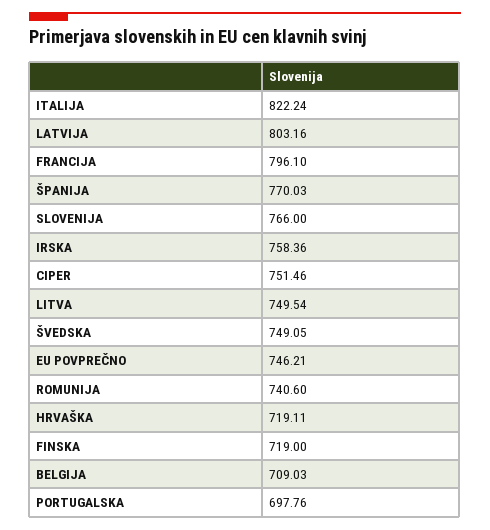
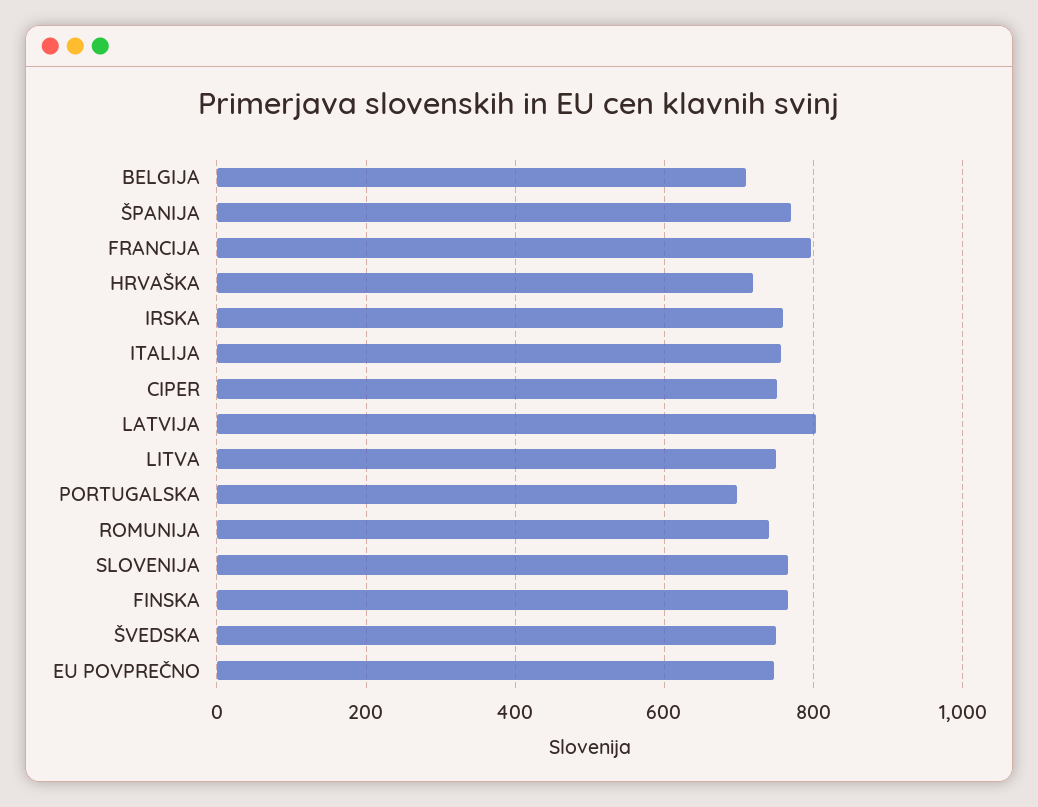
  {
-   "ITALIJA": 822.24,
+   "ITALIJA": 760,
    "LATVIJA": 803.16,
    "FRANCIJA": 796.1,
    "ŠPANIJA": 770.03,
    "SLOVENIJA": 766,
    "IRSKA": 758.36,
    "CIPER": 751.46,
    "LITVA": 749.54,
    "ŠVEDSKA": 749.05,
    "EU POVPREČNO": 746.21,
    "ROMUNIJA": 740.6,
    "HRVAŠKA": 719.11,
-   "FINSKA": 719,
+   "FINSKA": 760,
    "BELGIJA": 709.03,
    "PORTUGALSKA": 697.76
  }

